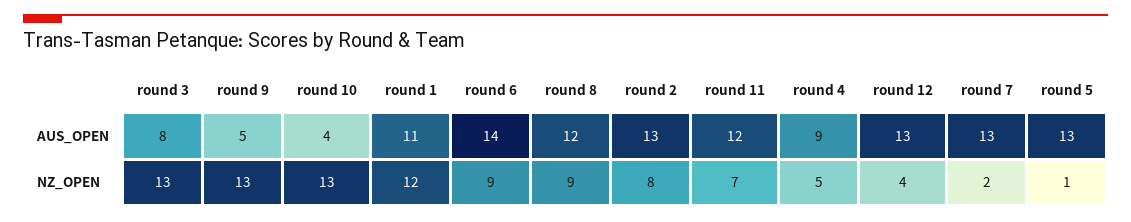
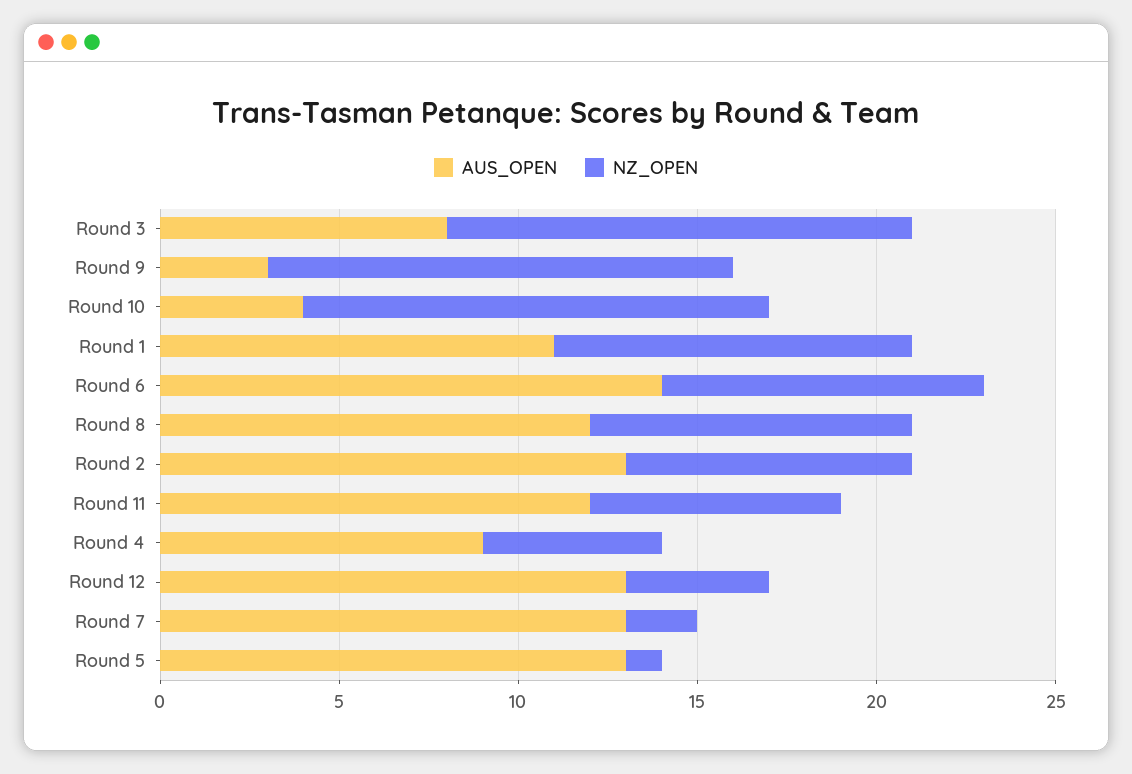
  {
    "AUS_OPEN": {
      "round 3": 8,
-     "round 9": 5,
+     "round 9": 3,
      "round 10": 4,
      "round 1": 11,
      "round 6": 14,
      "round 8": 12,
      "round 2": 13,
      "round 11": 12,
      "round 4": 9,
      "round 12": 13,
      "round 7": 13,
      "round 5": 13
    },
    "NZ_OPEN": {
      "round 3": 13,
      "round 9": 13,
      "round 10": 13,
-     "round 1": 12,
+     "round 1": 10,
      "round 6": 9,
      "round 8": 9,
      "round 2": 8,
      "round 11": 7,
      "round 4": 5,
      "round 12": 4,
      "round 7": 2,
      "round 5": 1
    }
  }

